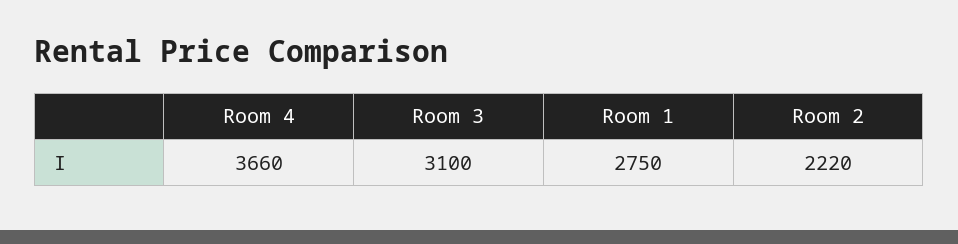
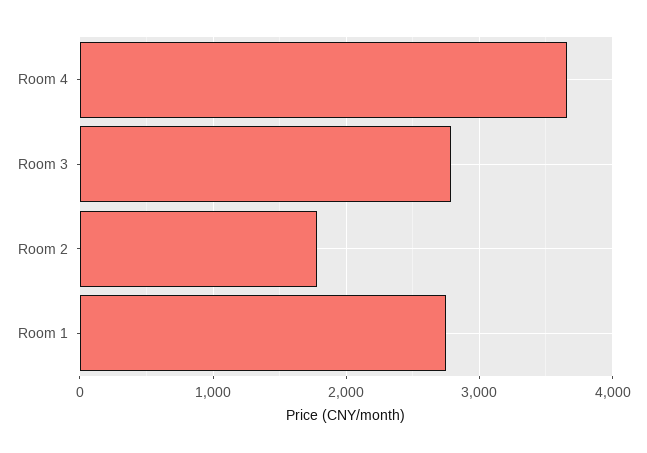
  {
    "Room 4": 3660,
-   "Room 3": 3100,
+   "Room 3": 2800,
    "Room 1": 2750,
-   "Room 2": 2220
+   "Room 2": 1800
  }

